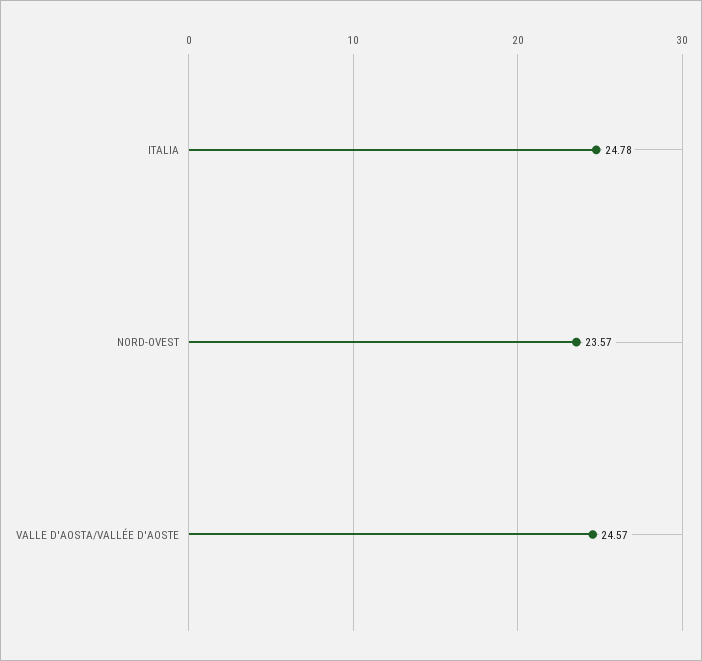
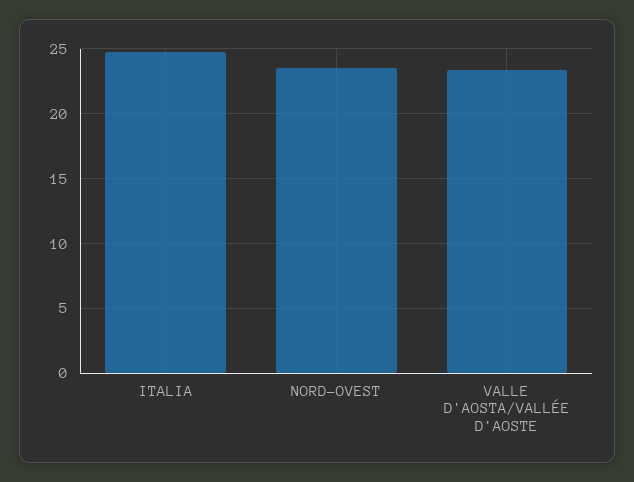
  {
    "ITALIA": 24.78,
    "NORD-OVEST": 23.57,
-   "VALLE D'AOSTA/VALLÉE D'AOSTE": 24.57
+   "VALLE D'AOSTA/VALLÉE D'AOSTE": 23.5
  }

